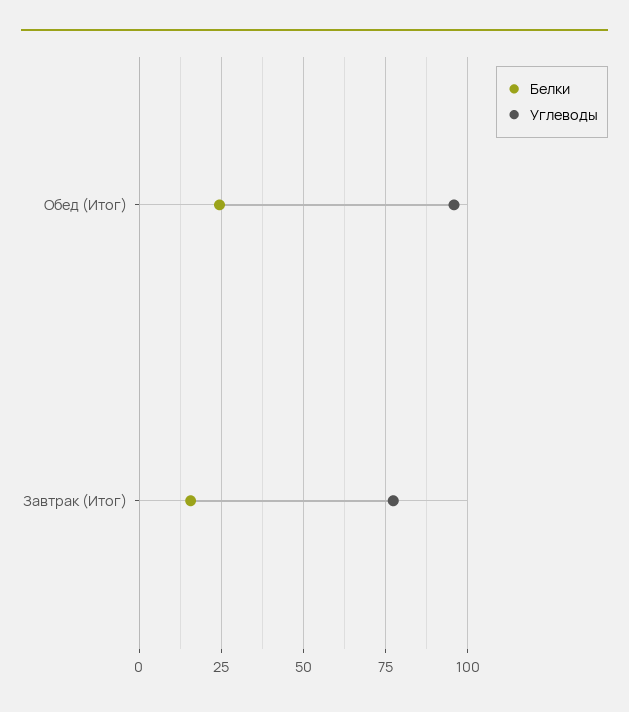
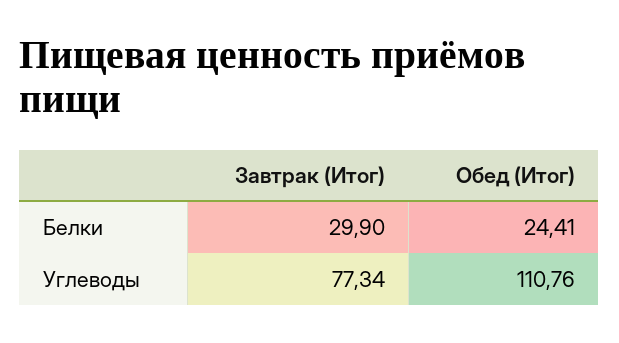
  {
    "Белки": {
      "Обед (Итог)": 24.41,
-     "Завтрак (Итог)": 15
+     "Завтрак (Итог)": 29.9
    },
    "Углеводы": {
-     "Обед (Итог)": 95,
+     "Обед (Итог)": 110.76,
      "Завтрак (Итог)": 77.34
    }
  }

